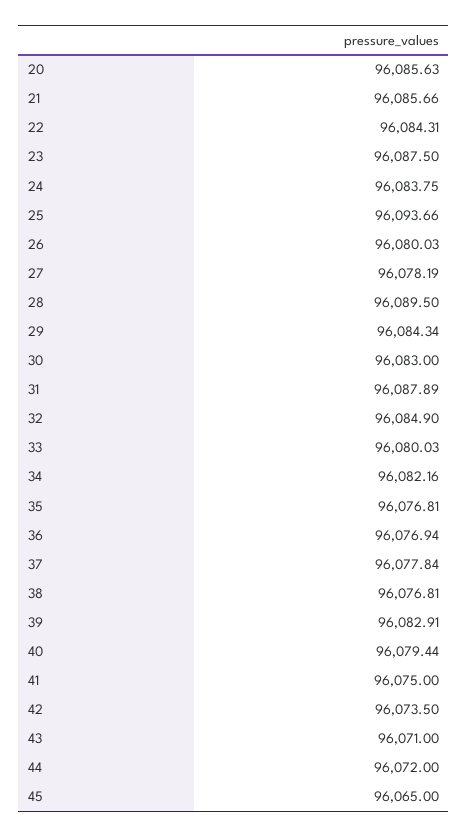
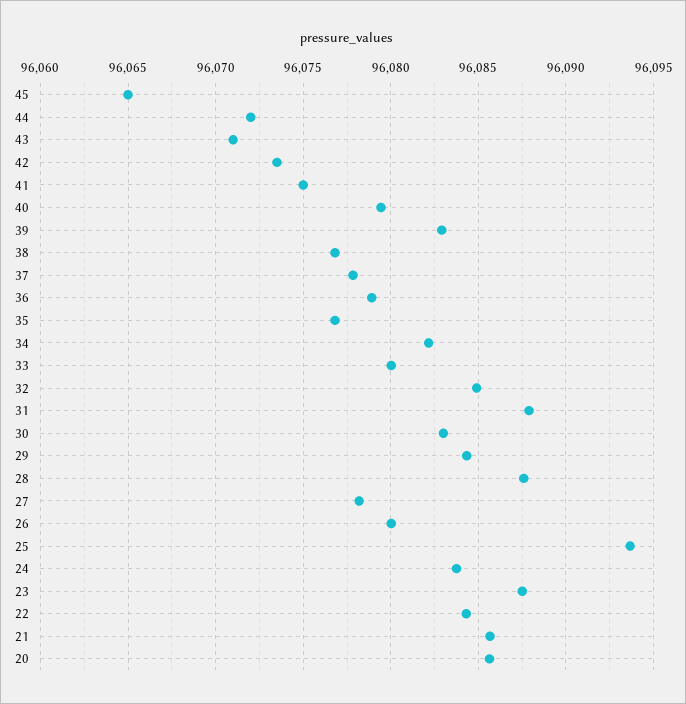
  {
    "20": 96085.63,
    "21": 96085.66,
    "22": 96084.31,
    "23": 96087.5,
    "24": 96083.75,
    "25": 96093.66,
    "26": 96080.03,
    "27": 96078.19,
-   "28": 96089.5,
+   "28": 96087.5,
    "29": 96084.34,
    "30": 96083,
    "31": 96087.89,
    "32": 96084.9,
    "33": 96080.03,
    "34": 96082.16,
    "35": 96076.81,
-   "36": 96076.94,
+   "36": 96079,
    "37": 96077.84,
    "38": 96076.81,
    "39": 96082.91,
    "40": 96079.44,
    "41": 96075,
    "42": 96073.5,
    "43": 96071,
    "44": 96072,
    "45": 96065
  }

